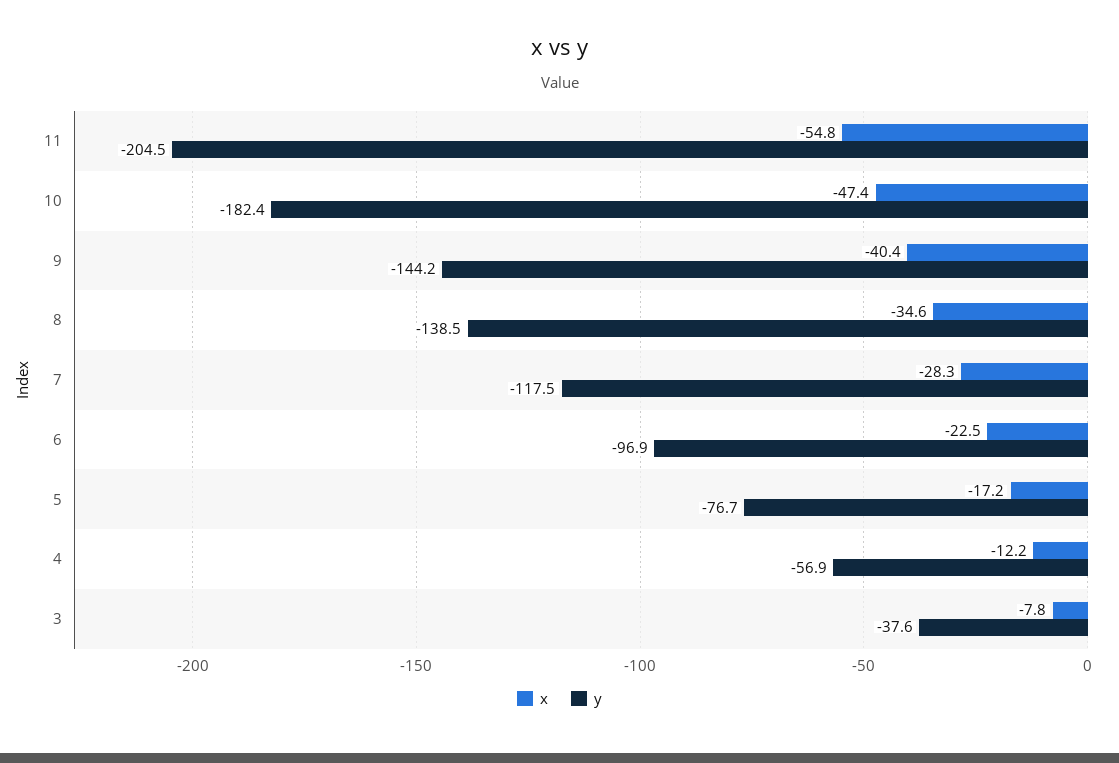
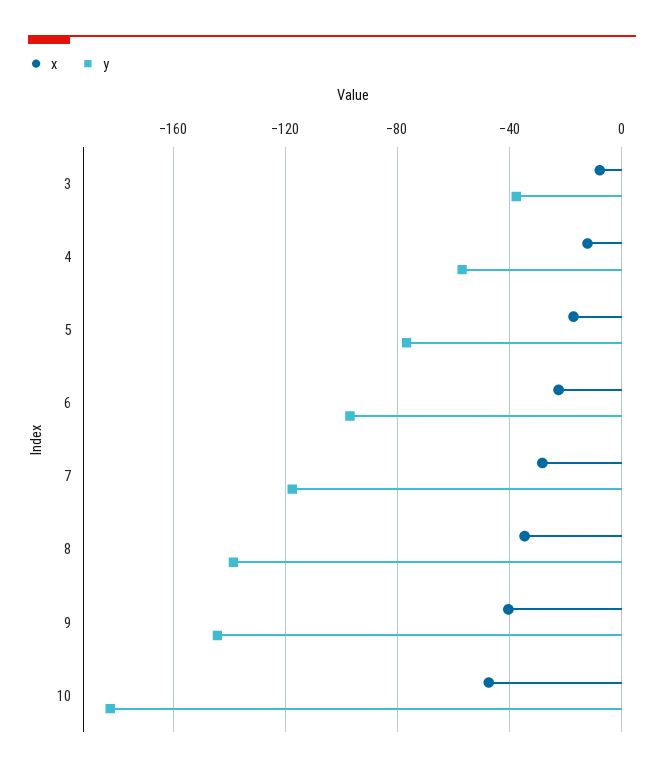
  {
    "x": {
-     "11": -54.8,
      "10": -47.4,
      "9": -40.4,
      "8": -34.6,
      "7": -28.3,
      "6": -22.5,
      "5": -17.2,
      "4": -12.2,
      "3": -7.8
    },
    "y": {
-     "11": -204.5,
      "10": -182.4,
      "9": -144.2,
      "8": -138.5,
      "7": -117.5,
      "6": -96.9,
      "5": -76.7,
      "4": -56.9,
      "3": -37.6
    }
  }

